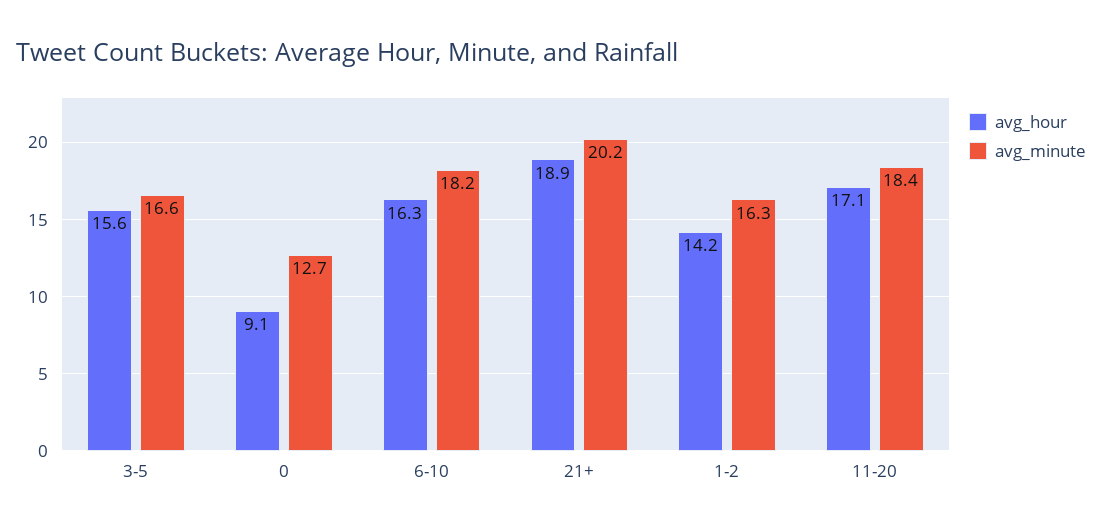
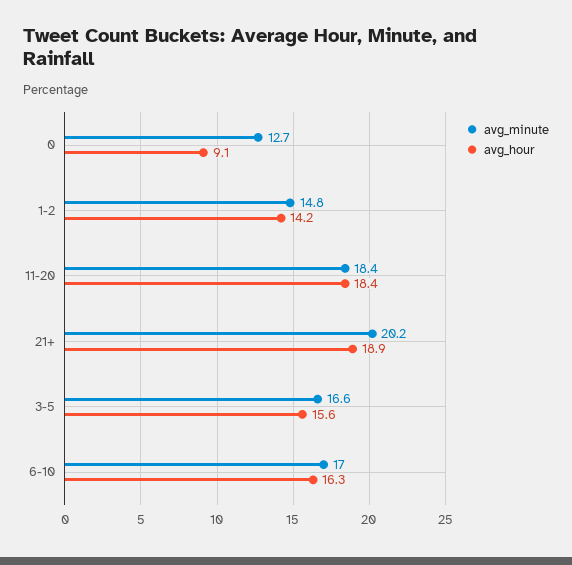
  {
    "avg_hour": {
      "3-5": 15.6,
      "0": 9.1,
      "6-10": 16.3,
      "21+": 18.9,
      "1-2": 14.2,
-     "11-20": 17.1
+     "11-20": 18.4
    },
    "avg_minute": {
      "3-5": 16.6,
      "0": 12.7,
-     "6-10": 18.2,
+     "6-10": 17,
      "21+": 20.2,
-     "1-2": 16.3,
+     "1-2": 14.8,
      "11-20": 18.4
    }
  }

